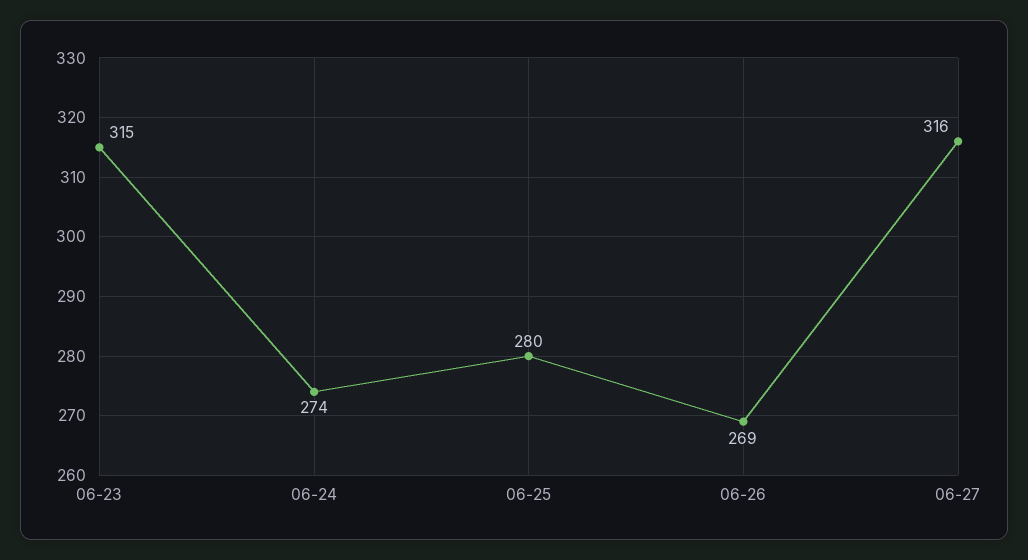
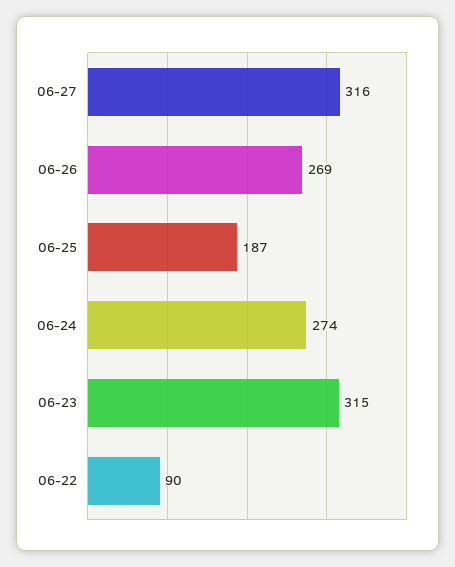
  {
    "06-23": 315,
    "06-24": 274,
-   "06-25": 280,
+   "06-25": 187,
    "06-26": 269,
-   "06-27": 316
+   "06-27": 316,
+   "06-22": 90
  }

